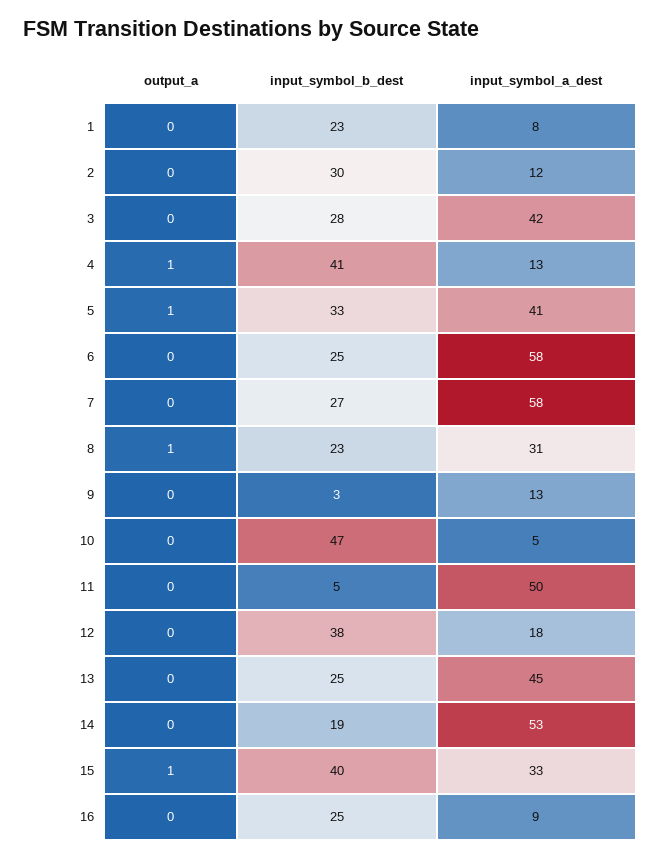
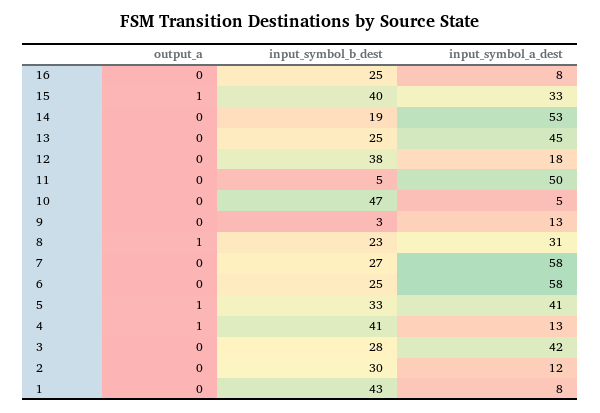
  {
    "output_a": {
      "1": 0,
      "2": 0,
      "3": 0,
      "4": 1,
      "5": 1,
      "6": 0,
      "7": 0,
      "8": 1,
      "9": 0,
      "10": 0,
      "11": 0,
      "12": 0,
      "13": 0,
      "14": 0,
      "15": 1,
      "16": 0
    },
    "input_symbol_b_dest": {
-     "1": 23,
+     "1": 43,
      "2": 30,
      "3": 28,
      "4": 41,
      "5": 33,
      "6": 25,
      "7": 27,
      "8": 23,
      "9": 3,
      "10": 47,
      "11": 5,
      "12": 38,
      "13": 25,
      "14": 19,
      "15": 40,
      "16": 25
    },
    "input_symbol_a_dest": {
      "1": 8,
      "2": 12,
      "3": 42,
      "4": 13,
      "5": 41,
      "6": 58,
      "7": 58,
      "8": 31,
      "9": 13,
      "10": 5,
      "11": 50,
      "12": 18,
      "13": 45,
      "14": 53,
      "15": 33,
-     "16": 9
+     "16": 8
    }
  }

